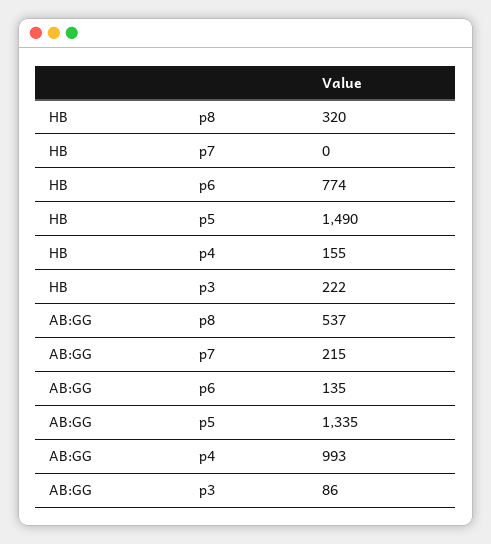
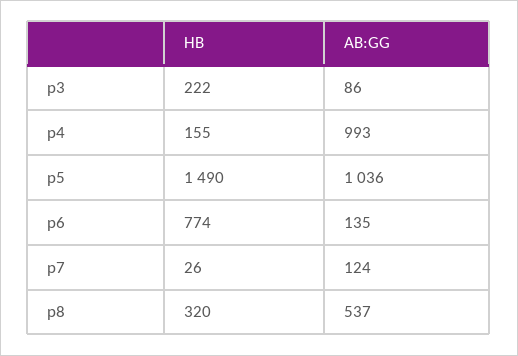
  {
    "HB": {
      "p8": 320,
-     "p7": 0,
+     "p7": 26,
      "p6": 774,
      "p5": 1490,
      "p4": 155,
      "p3": 222
    },
    "AB:GG": {
      "p8": 537,
-     "p7": 215,
+     "p7": 124,
      "p6": 135,
-     "p5": 1335,
+     "p5": 1036,
      "p4": 993,
      "p3": 86
    }
  }

